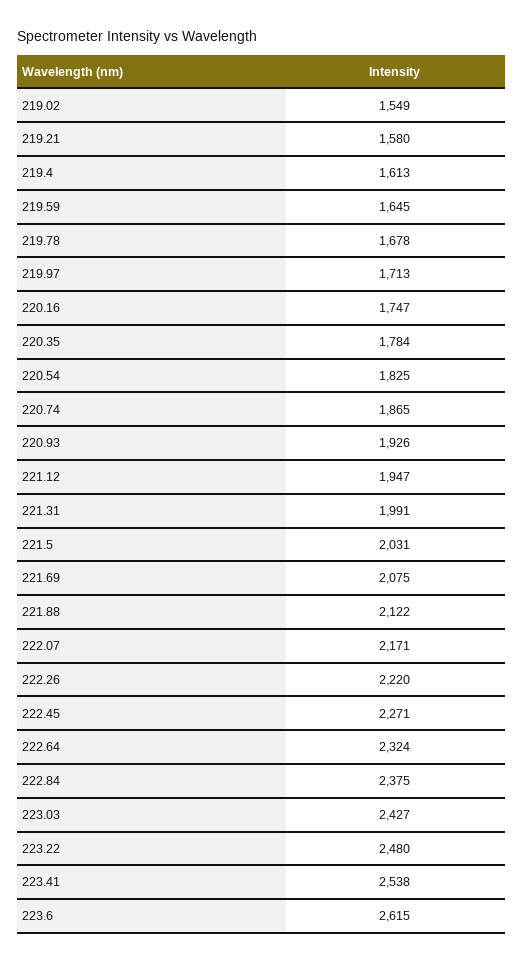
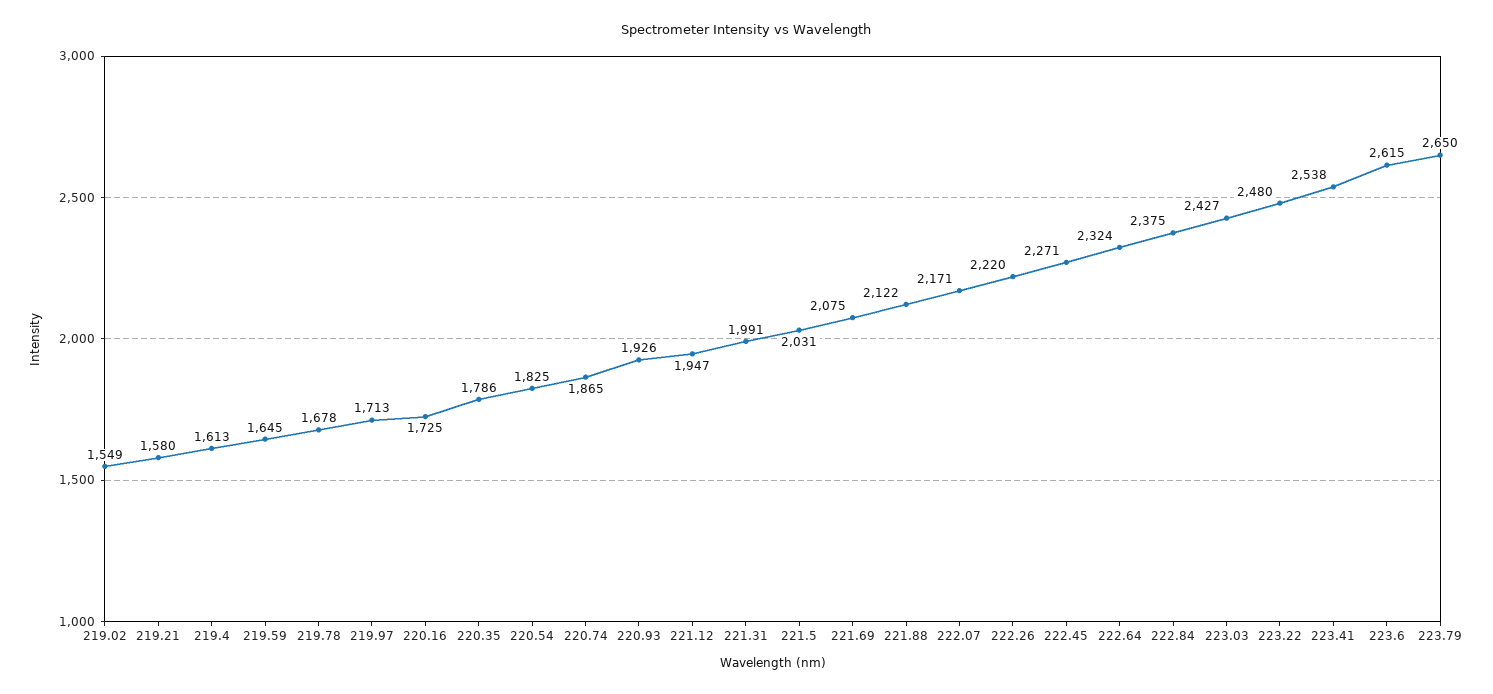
  {
    "219.02": 1549,
    "219.21": 1580,
    "219.4": 1613,
    "219.59": 1645,
    "219.78": 1678,
    "219.97": 1713,
-   "220.16": 1747,
+   "220.16": 1725,
-   "220.35": 1784,
+   "220.35": 1786,
    "220.54": 1825,
    "220.74": 1865,
    "220.93": 1926,
    "221.12": 1947,
    "221.31": 1991,
    "221.5": 2031,
    "221.69": 2075,
    "221.88": 2122,
    "222.07": 2171,
    "222.26": 2220,
    "222.45": 2271,
    "222.64": 2324,
    "222.84": 2375,
    "223.03": 2427,
    "223.22": 2480,
    "223.41": 2538,
-   "223.6": 2615
+   "223.6": 2615,
+   "223.79": 2650
  }

